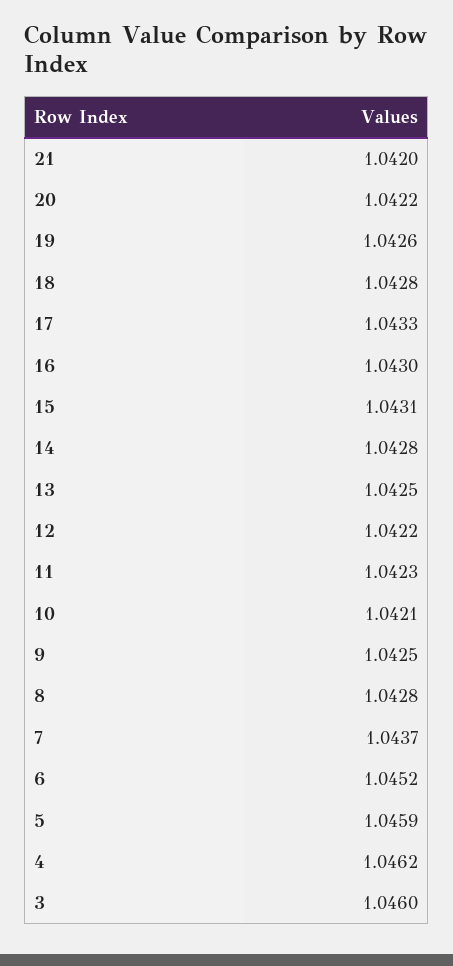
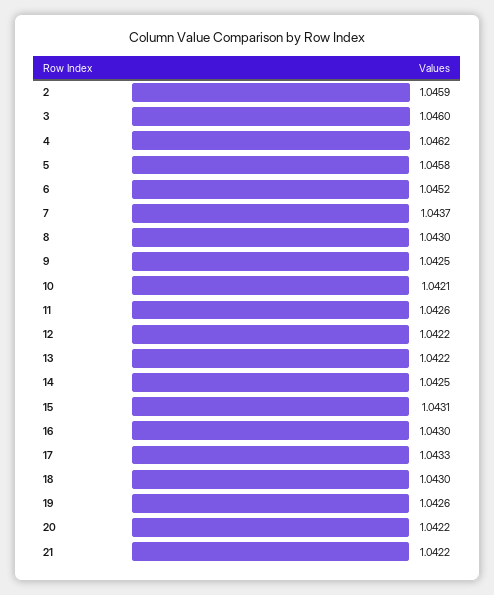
  {
-   "21": 1.042,
+   "21": 1.0422,
    "20": 1.0422,
    "19": 1.0426,
-   "18": 1.0428,
+   "18": 1.043,
    "17": 1.0433,
    "16": 1.043,
    "15": 1.0431,
-   "14": 1.0428,
+   "14": 1.0425,
-   "13": 1.0425,
+   "13": 1.0422,
    "12": 1.0422,
-   "11": 1.0423,
+   "11": 1.0426,
    "10": 1.0421,
    "9": 1.0425,
-   "8": 1.0428,
+   "8": 1.043,
    "7": 1.0437,
    "6": 1.0452,
-   "5": 1.0459,
+   "5": 1.0458,
    "4": 1.0462,
-   "3": 1.046
+   "3": 1.046,
+   "2": 1.0459
  }

